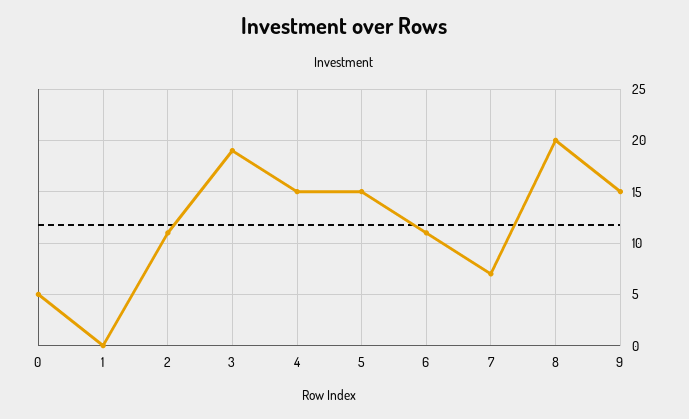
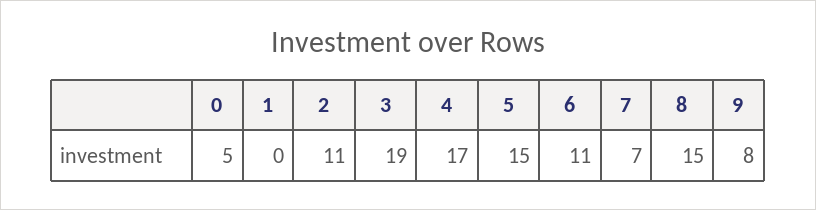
  {
    "0": 5,
    "1": 0,
    "2": 11,
    "3": 19,
-   "4": 15,
+   "4": 17,
    "5": 15,
    "6": 11,
    "7": 7,
-   "8": 20,
+   "8": 15,
-   "9": 15
+   "9": 8
  }

